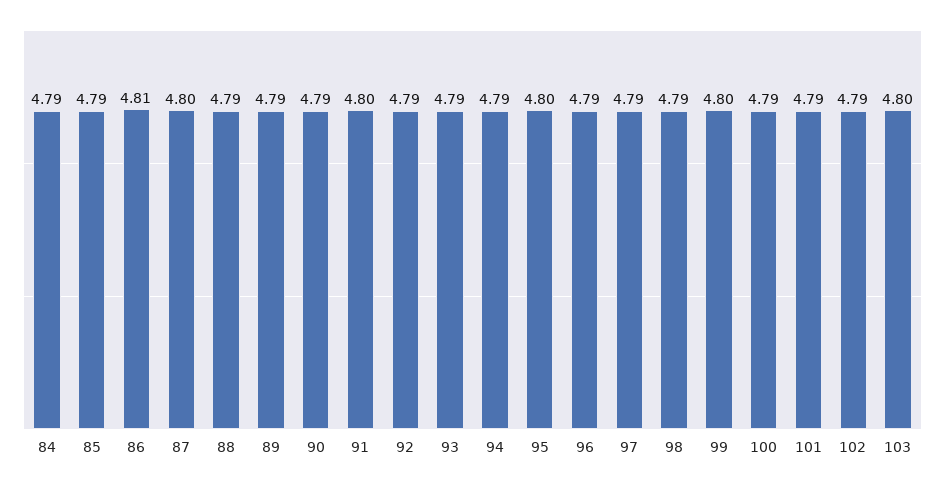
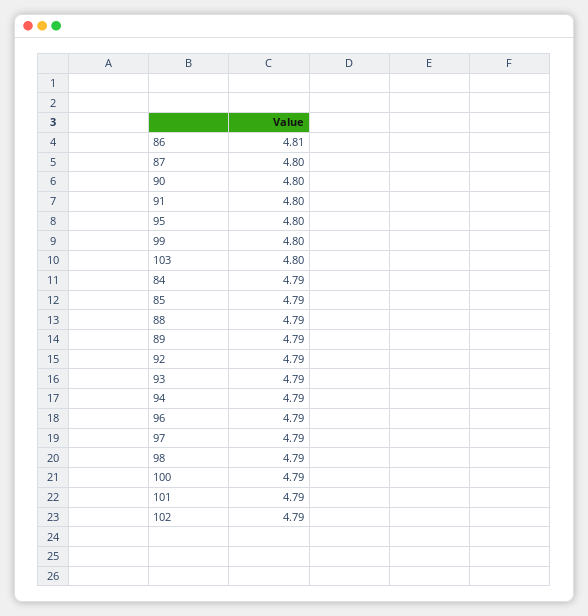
  {
    "84": 4.79,
    "85": 4.79,
    "86": 4.81,
    "87": 4.8,
    "88": 4.79,
    "89": 4.79,
-   "90": 4.79,
+   "90": 4.8,
    "91": 4.8,
    "92": 4.79,
    "93": 4.79,
    "94": 4.79,
    "95": 4.8,
    "96": 4.79,
    "97": 4.79,
    "98": 4.79,
    "99": 4.8,
    "100": 4.79,
    "101": 4.79,
    "102": 4.79,
    "103": 4.8
  }

